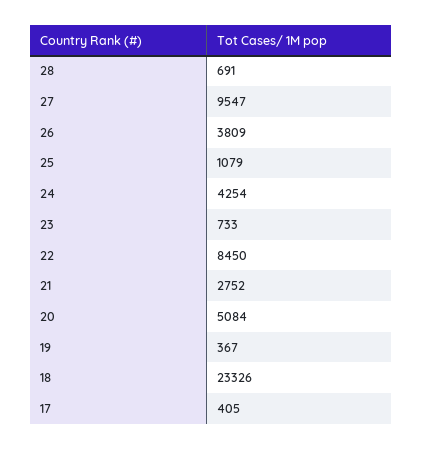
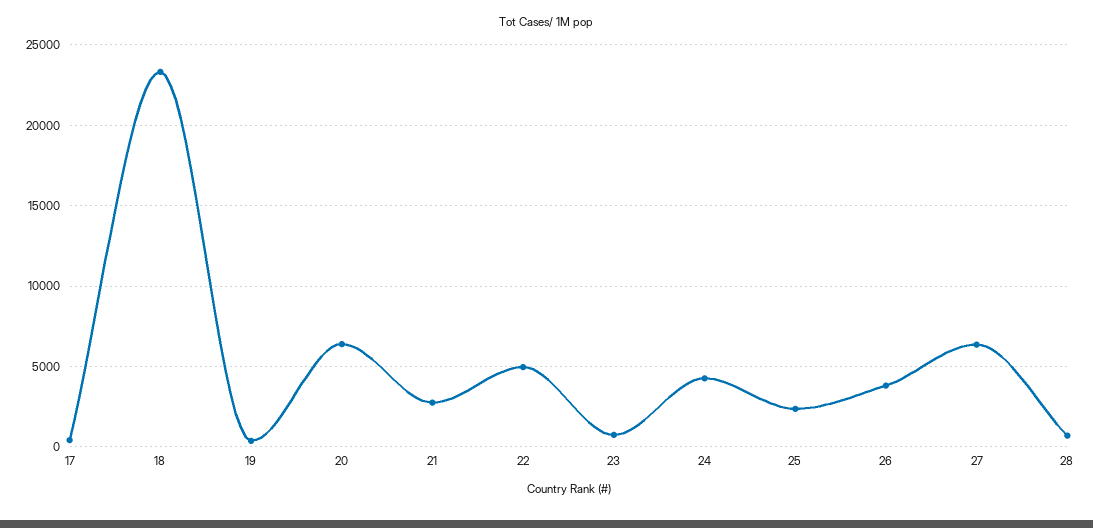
  {
    "28": 691,
-   "27": 9547,
+   "27": 6500,
    "26": 3809,
-   "25": 1079,
+   "25": 2500,
    "24": 4254,
    "23": 733,
-   "22": 8450,
+   "22": 5000,
    "21": 2752,
-   "20": 5084,
+   "20": 6500,
    "19": 367,
    "18": 23326,
    "17": 405
  }

